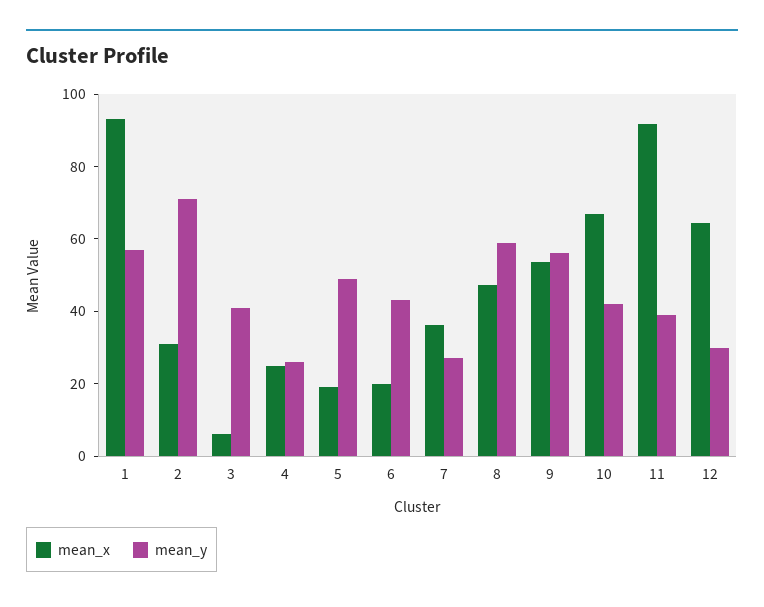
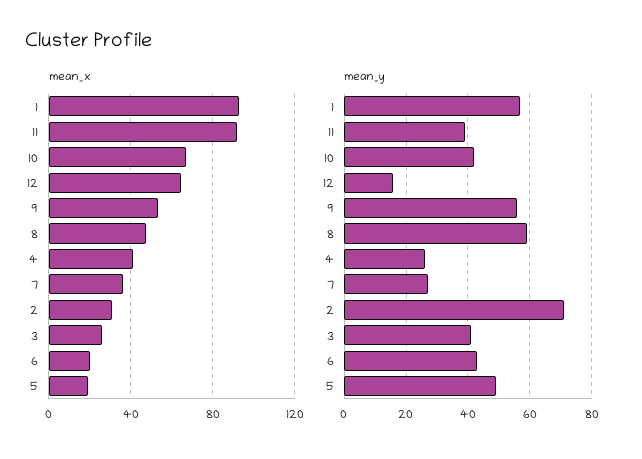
  {
    "mean_x": {
      "1": 95,
      "2": 30,
-     "3": 5,
+     "3": 25,
-     "4": 25,
+     "4": 40,
      "5": 20,
      "6": 20,
      "7": 35,
      "8": 45,
      "9": 55,
      "10": 65,
      "11": 90,
      "12": 65
    },
    "mean_y": {
      "1": 58,
      "2": 72,
      "3": 42,
      "4": 26,
      "5": 50,
      "6": 44,
      "7": 28,
      "8": 60,
      "9": 56,
      "10": 42,
      "11": 40,
-     "12": 30
+     "12": 16
    }
  }

